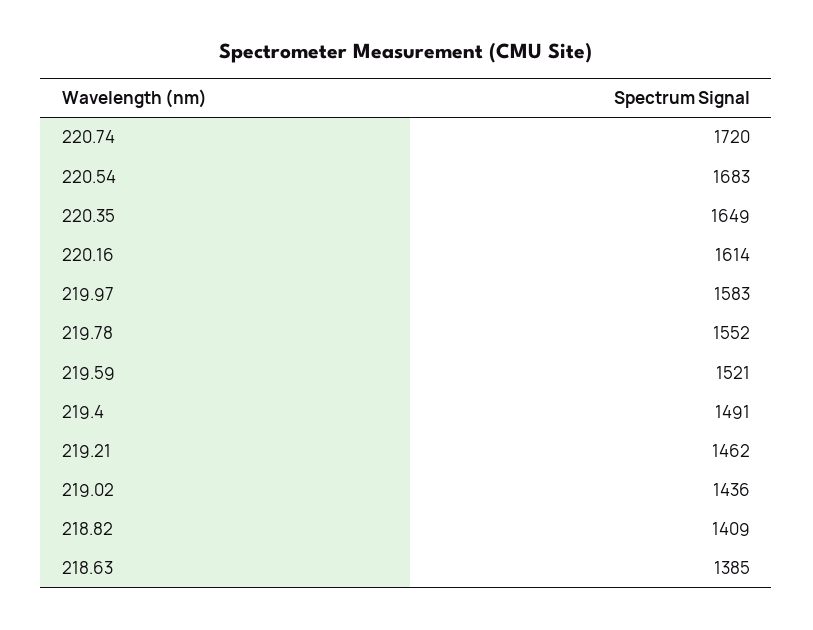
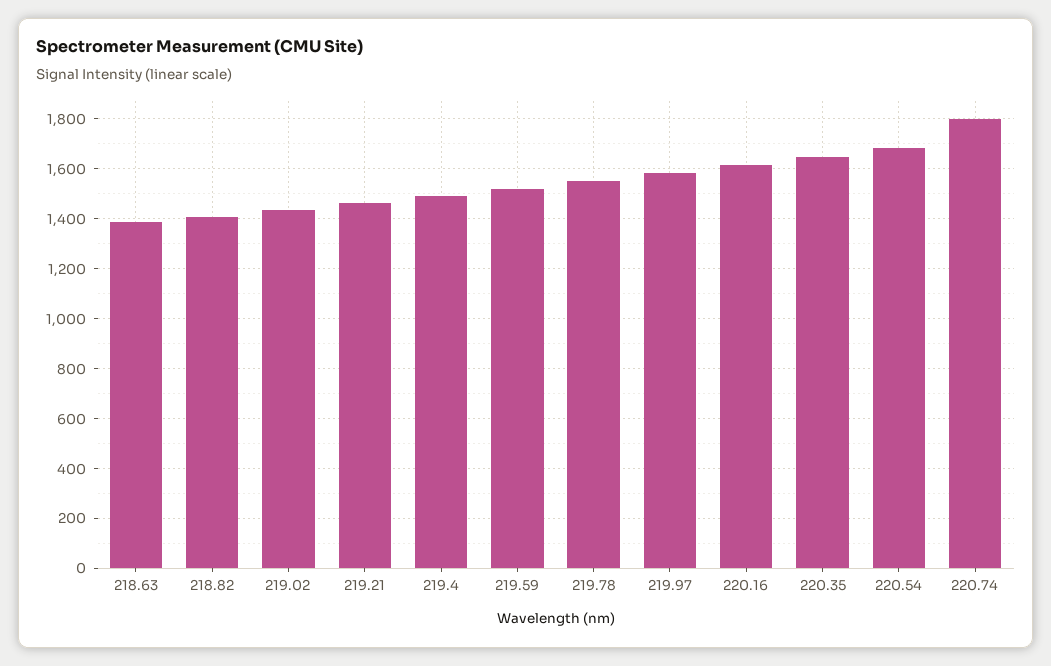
  {
-   "220.74": 1720,
+   "220.74": 1800,
    "220.54": 1683,
    "220.35": 1649,
    "220.16": 1614,
    "219.97": 1583,
    "219.78": 1552,
    "219.59": 1521,
    "219.4": 1491,
    "219.21": 1462,
    "219.02": 1436,
    "218.82": 1409,
    "218.63": 1385
  }

